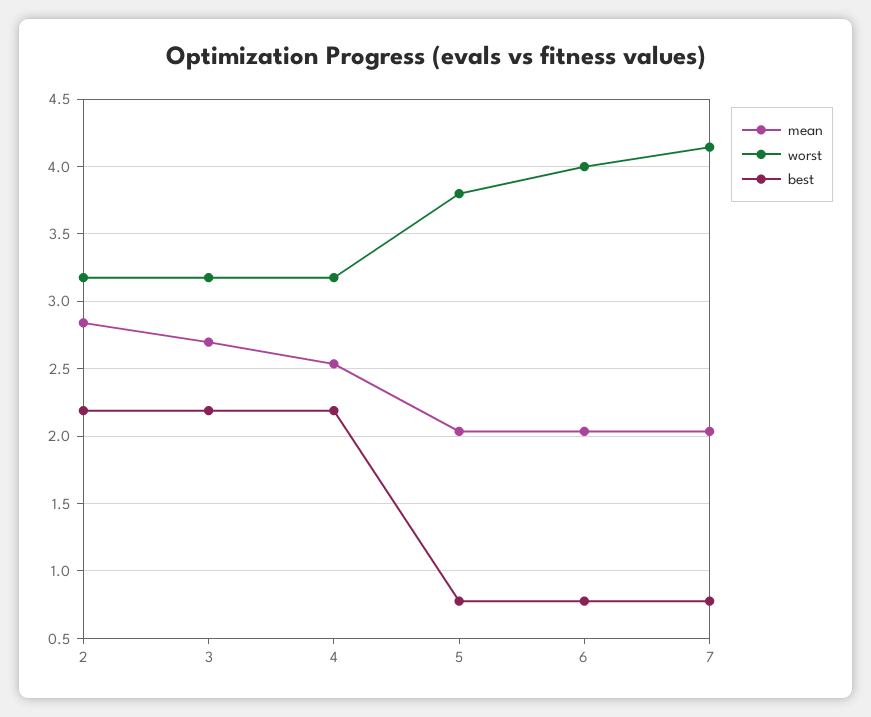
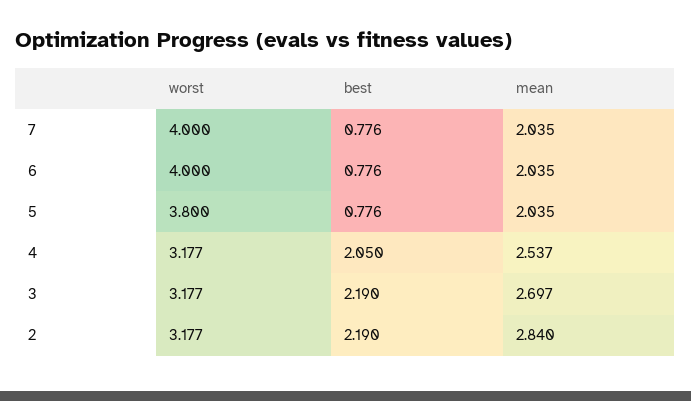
  {
    "mean": {
      "2": 2.84,
      "3": 2.697,
      "4": 2.537,
      "5": 2.035,
      "6": 2.035,
      "7": 2.035
    },
    "worst": {
      "2": 3.177,
      "3": 3.177,
      "4": 3.177,
      "5": 3.8,
      "6": 4,
-     "7": 4.15
+     "7": 4
    },
    "best": {
      "2": 2.19,
      "3": 2.19,
-     "4": 2.2,
+     "4": 2.05,
      "5": 0.776,
      "6": 0.776,
      "7": 0.776
    }
  }

